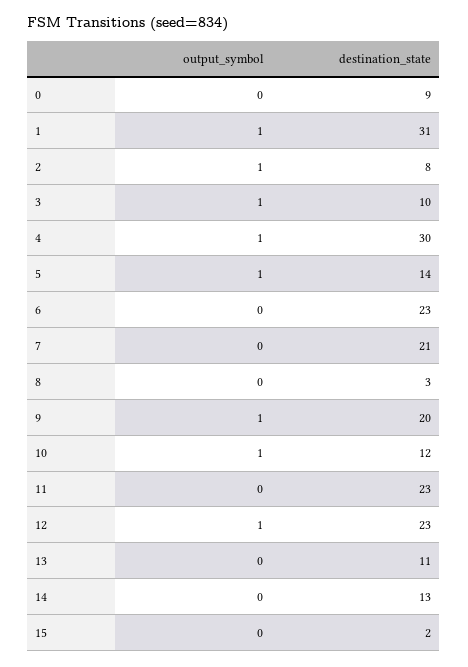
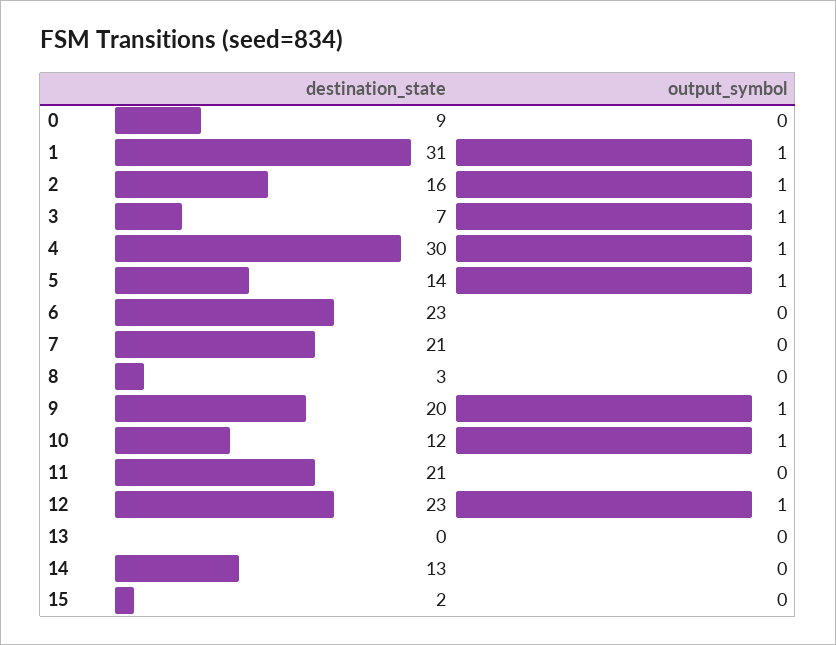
  {
    "output_symbol": {
      "0": 0,
      "1": 1,
      "2": 1,
      "3": 1,
      "4": 1,
      "5": 1,
      "6": 0,
      "7": 0,
      "8": 0,
      "9": 1,
      "10": 1,
      "11": 0,
      "12": 1,
      "13": 0,
      "14": 0,
      "15": 0
    },
    "destination_state": {
      "0": 9,
      "1": 31,
-     "2": 8,
+     "2": 16,
-     "3": 10,
+     "3": 7,
      "4": 30,
      "5": 14,
      "6": 23,
      "7": 21,
      "8": 3,
      "9": 20,
      "10": 12,
-     "11": 23,
+     "11": 21,
      "12": 23,
-     "13": 11,
+     "13": 0,
      "14": 13,
      "15": 2
    }
  }

